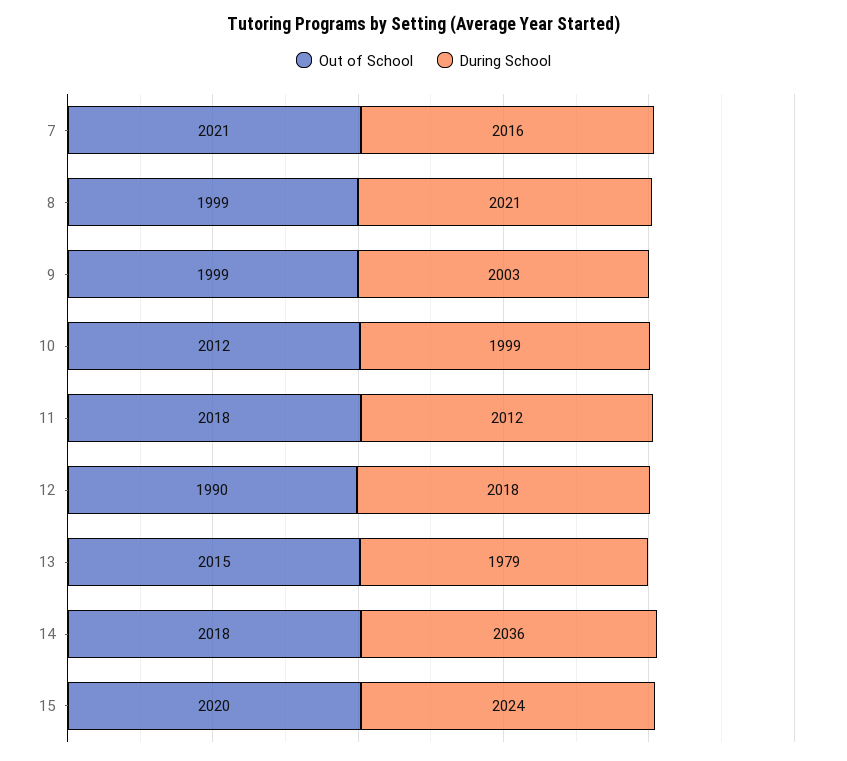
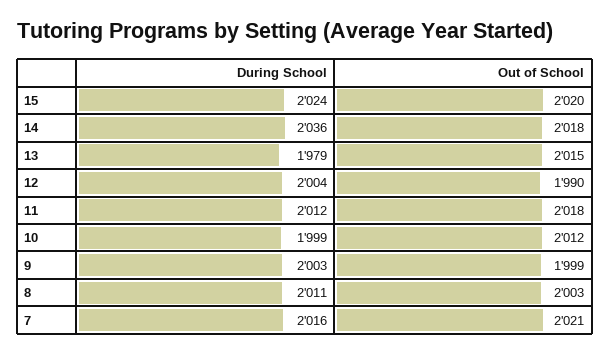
  {
    "Out of School": {
      "7": 2021,
-     "8": 1999,
+     "8": 2003,
      "9": 1999,
      "10": 2012,
      "11": 2018,
      "12": 1990,
      "13": 2015,
      "14": 2018,
      "15": 2020
    },
    "During School": {
      "7": 2016,
-     "8": 2021,
+     "8": 2011,
      "9": 2003,
      "10": 1999,
      "11": 2012,
-     "12": 2018,
+     "12": 2004,
      "13": 1979,
      "14": 2036,
      "15": 2024
    }
  }

